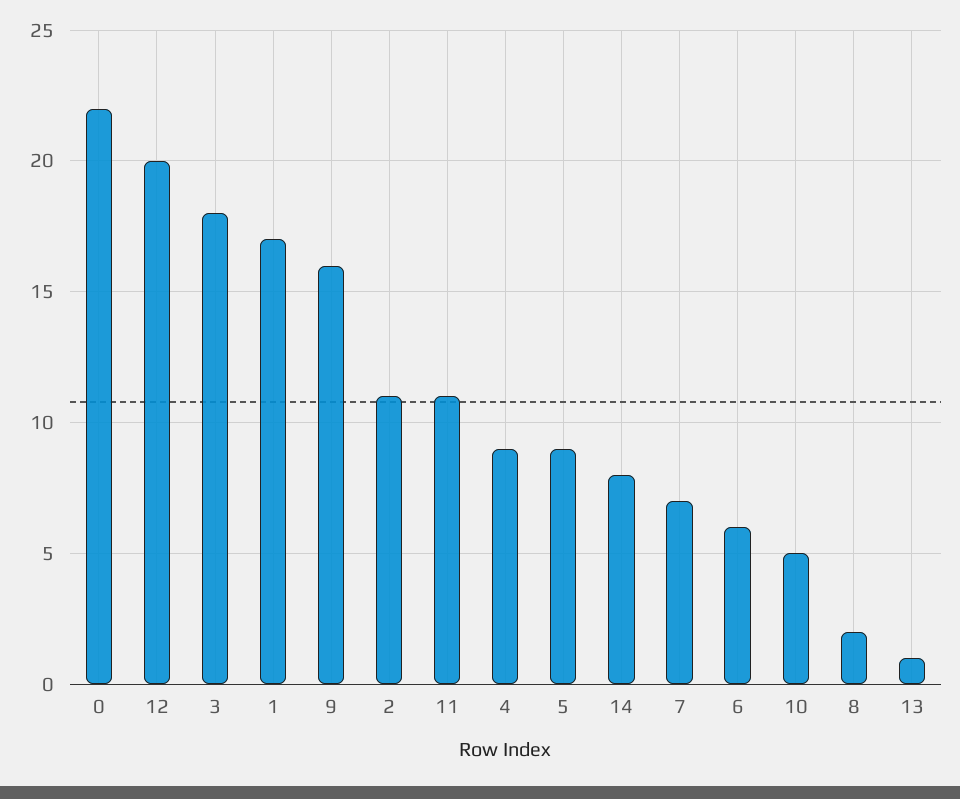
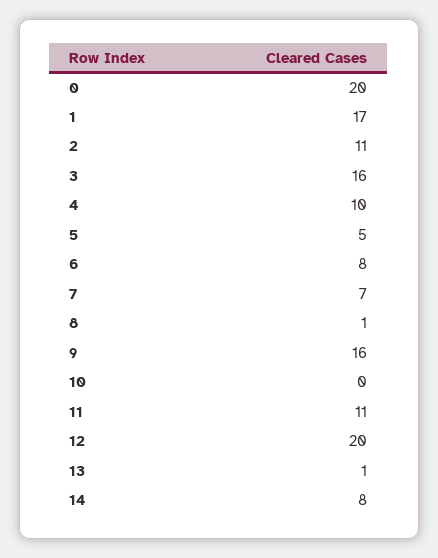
  {
-   "0": 22,
+   "0": 20,
    "12": 20,
-   "3": 18,
+   "3": 16,
    "1": 17,
    "9": 16,
    "2": 11,
    "11": 11,
-   "4": 9,
+   "4": 10,
-   "5": 9,
+   "5": 5,
    "14": 8,
    "7": 7,
-   "6": 6,
+   "6": 8,
-   "10": 5,
+   "10": 0,
-   "8": 2,
+   "8": 1,
    "13": 1
  }

